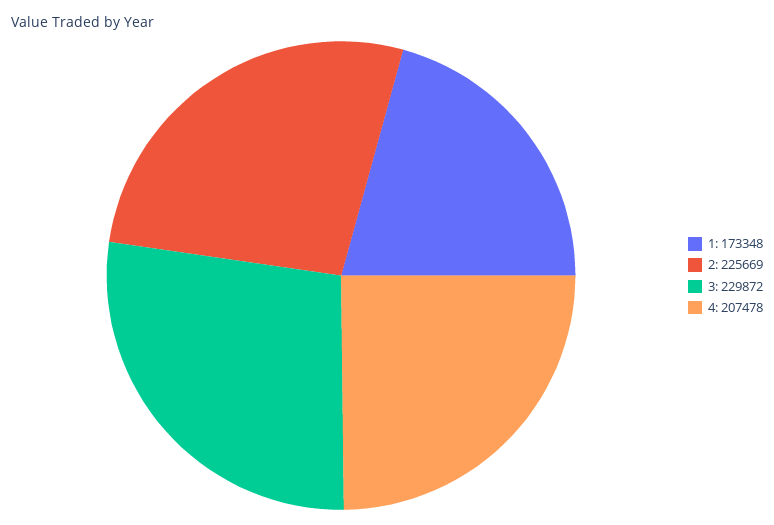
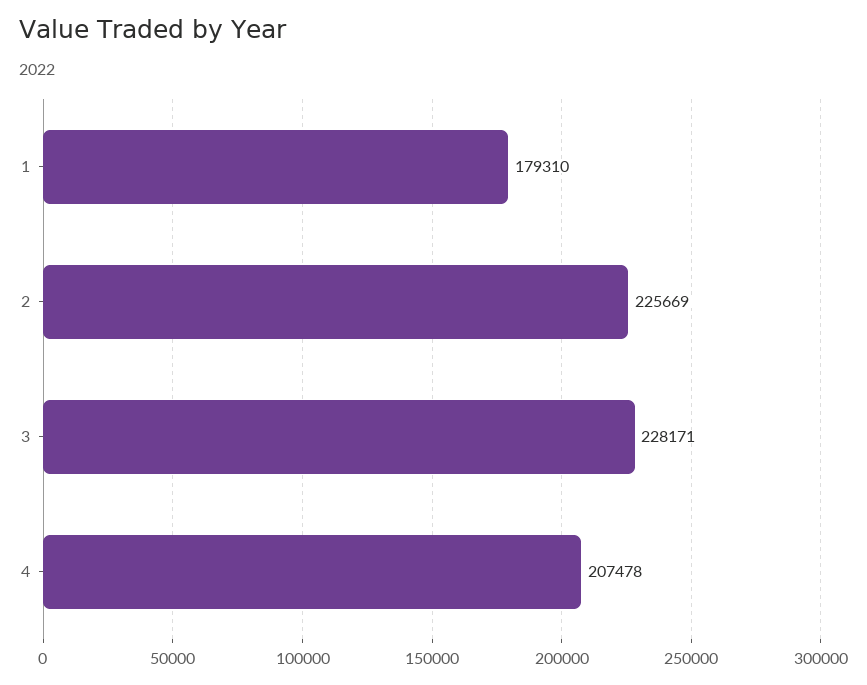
  {
-   "1": 173348,
+   "1": 179310,
    "2": 225669,
-   "3": 229872,
+   "3": 228171,
    "4": 207478
  }

